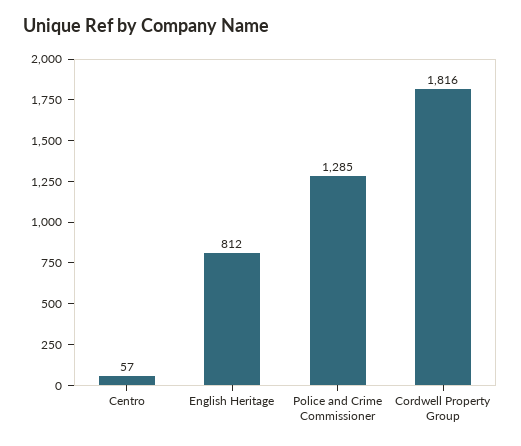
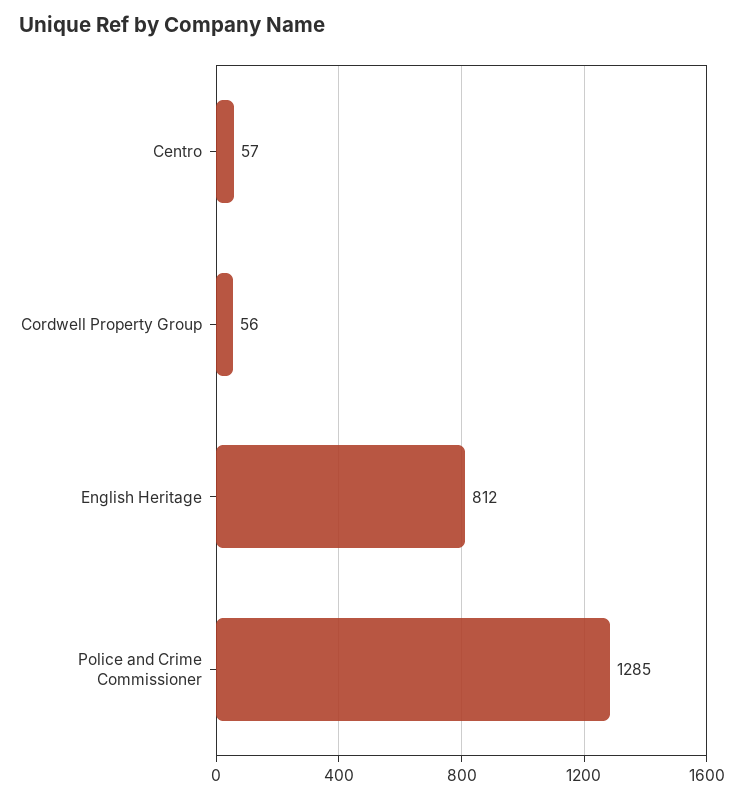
  {
    "Centro": 57,
    "English Heritage": 812,
    "Police and Crime Commissioner": 1285,
-   "Cordwell Property Group": 1816
+   "Cordwell Property Group": 56
  }

